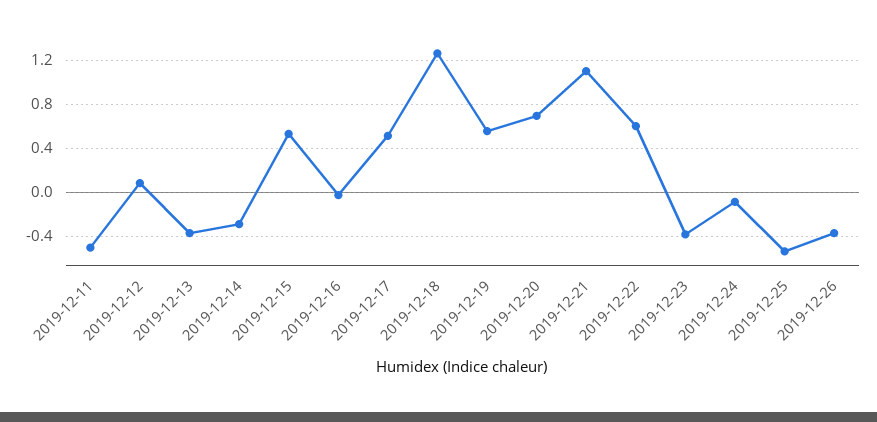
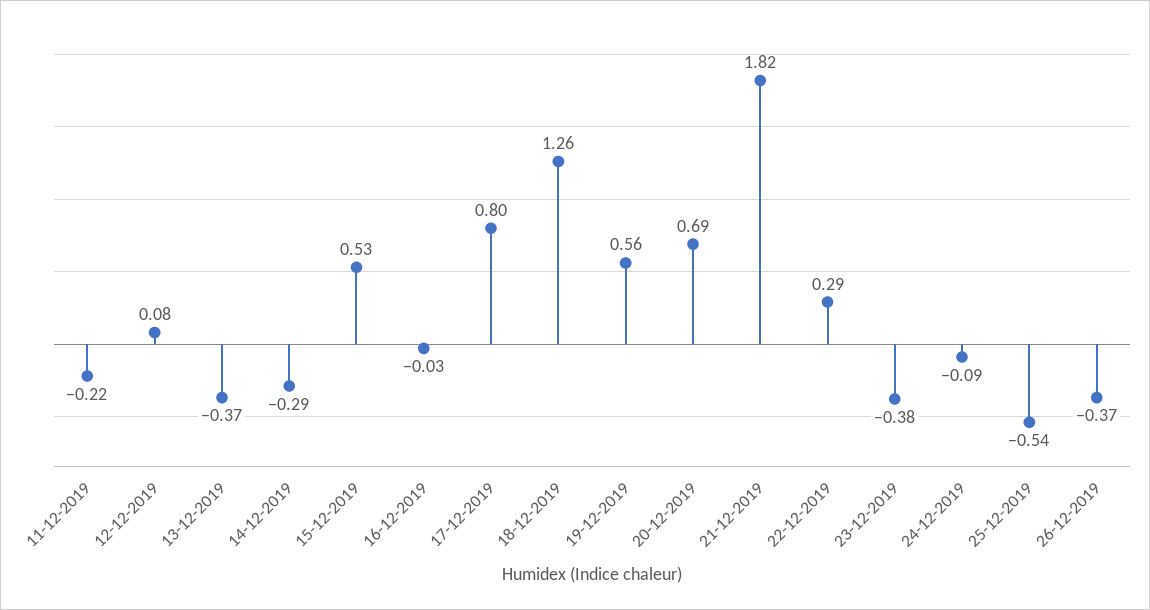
  {
-   "2019-12-11": -0.5,
+   "2019-12-11": -0.22,
    "2019-12-12": 0.08,
    "2019-12-13": -0.37,
    "2019-12-14": -0.29,
    "2019-12-15": 0.53,
    "2019-12-16": -0.03,
-   "2019-12-17": 0.5,
+   "2019-12-17": 0.8,
    "2019-12-18": 1.26,
    "2019-12-19": 0.56,
    "2019-12-20": 0.69,
-   "2019-12-21": 1.1,
+   "2019-12-21": 1.82,
-   "2019-12-22": 0.6,
+   "2019-12-22": 0.29,
    "2019-12-23": -0.38,
    "2019-12-24": -0.09,
    "2019-12-25": -0.54,
    "2019-12-26": -0.37
  }

